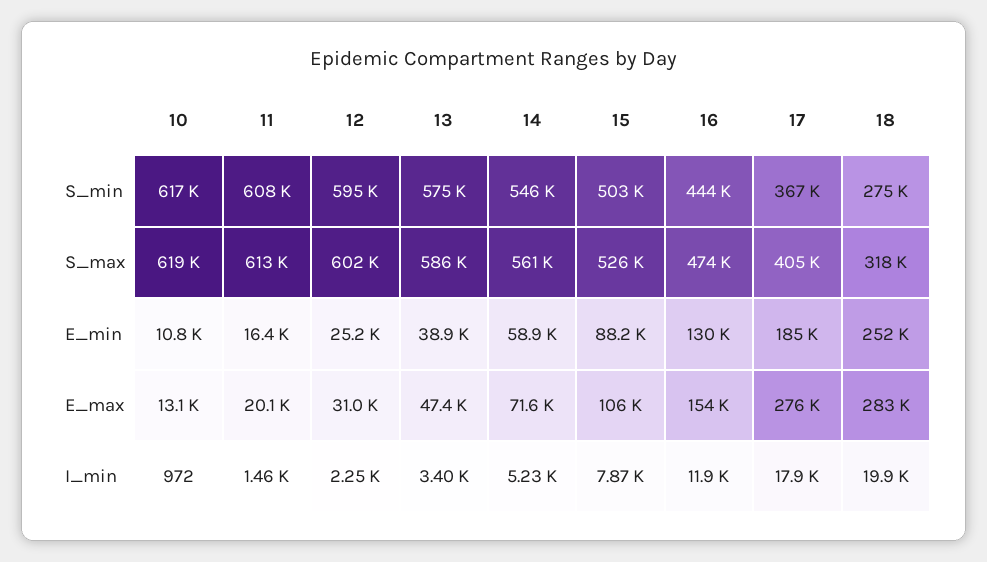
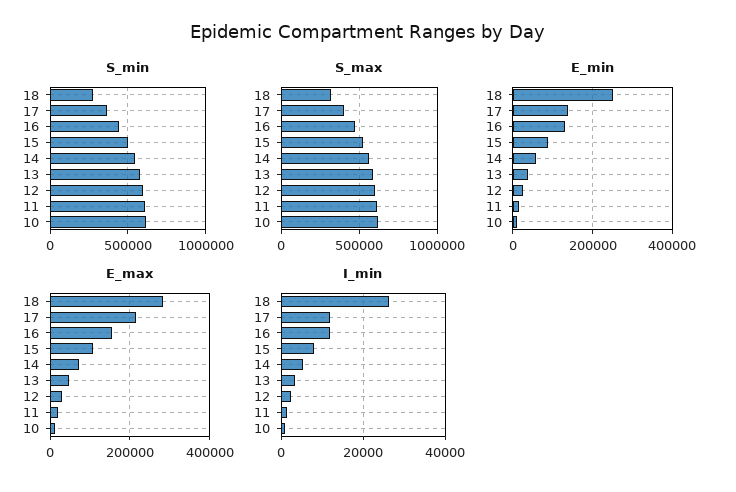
  {
    "S_min": {
      "10": 617000,
      "11": 608000,
      "12": 595000,
      "13": 575000,
      "14": 546000,
      "15": 503000,
      "16": 444000,
      "17": 367000,
      "18": 275000
    },
    "S_max": {
      "10": 619000,
      "11": 613000,
      "12": 602000,
      "13": 586000,
      "14": 561000,
      "15": 526000,
      "16": 474000,
      "17": 405000,
      "18": 318000
    },
    "E_min": {
      "10": 10800,
      "11": 16400,
      "12": 25200,
      "13": 38900,
      "14": 58900,
      "15": 88200,
      "16": 130000,
-     "17": 185000,
+     "17": 140000,
      "18": 252000
    },
    "E_max": {
      "10": 13100,
      "11": 20100,
      "12": 31000,
      "13": 47400,
      "14": 71600,
      "15": 106000,
      "16": 154000,
-     "17": 276000,
+     "17": 220000,
      "18": 283000
    },
    "I_min": {
      "10": 972,
      "11": 1460,
      "12": 2250,
      "13": 3400,
      "14": 5230,
      "15": 7870,
      "16": 11900,
-     "17": 17900,
+     "17": 12000,
-     "18": 19900
+     "18": 26000
    }
  }

